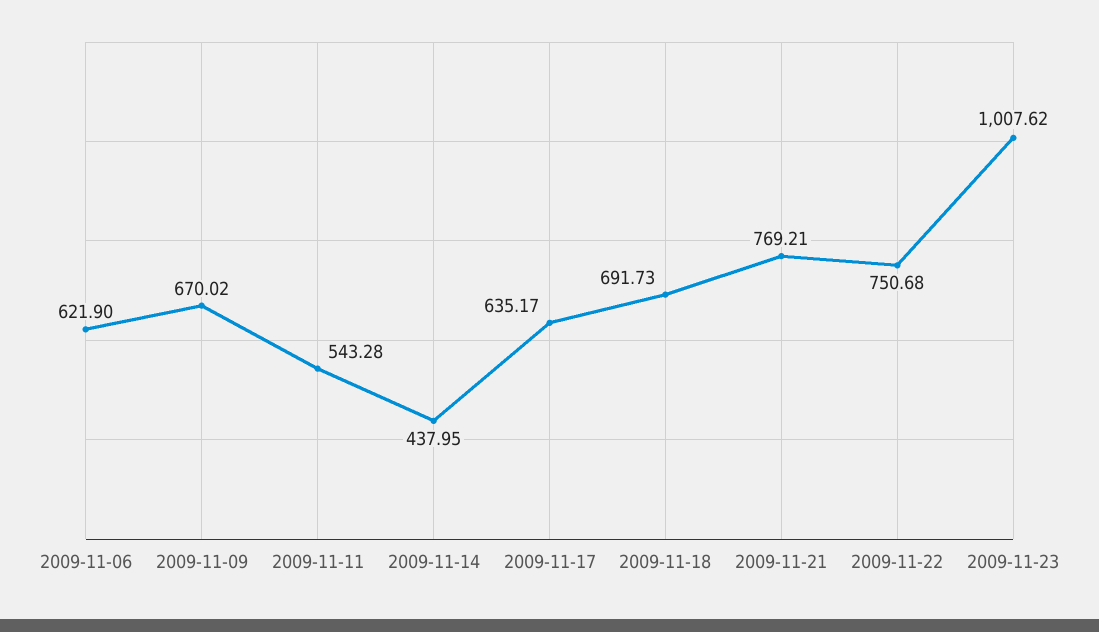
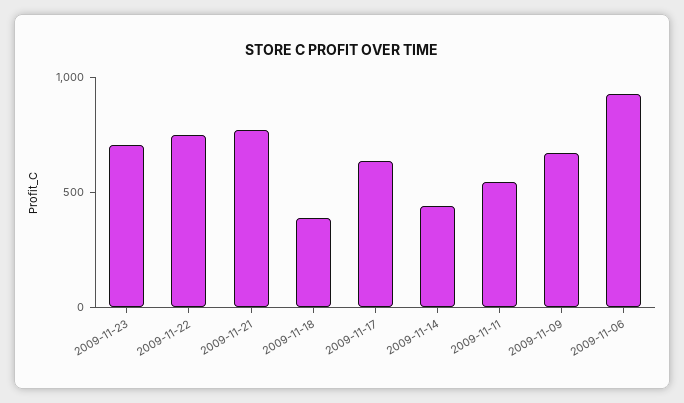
  {
-   "2009-11-06": 621.9,
+   "2009-11-06": 900,
    "2009-11-09": 670.02,
    "2009-11-11": 543.28,
    "2009-11-14": 437.95,
    "2009-11-17": 635.17,
-   "2009-11-18": 691.73,
+   "2009-11-18": 400,
    "2009-11-21": 769.21,
    "2009-11-22": 750.68,
-   "2009-11-23": 1007.62
+   "2009-11-23": 700
  }

